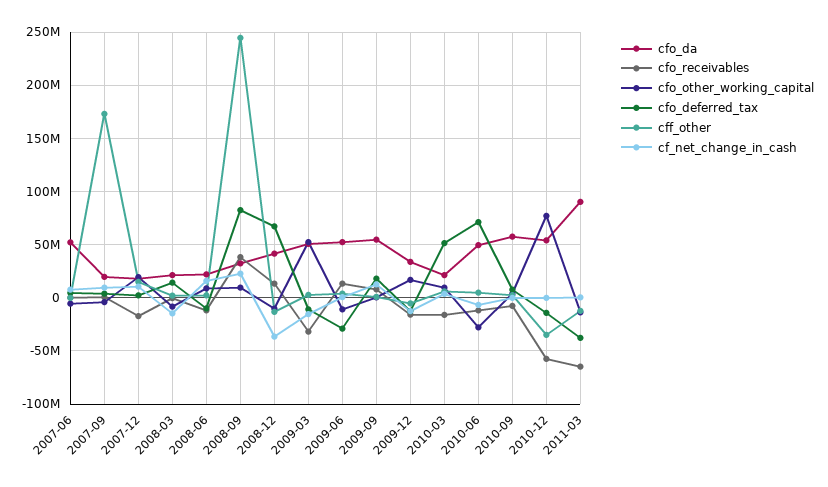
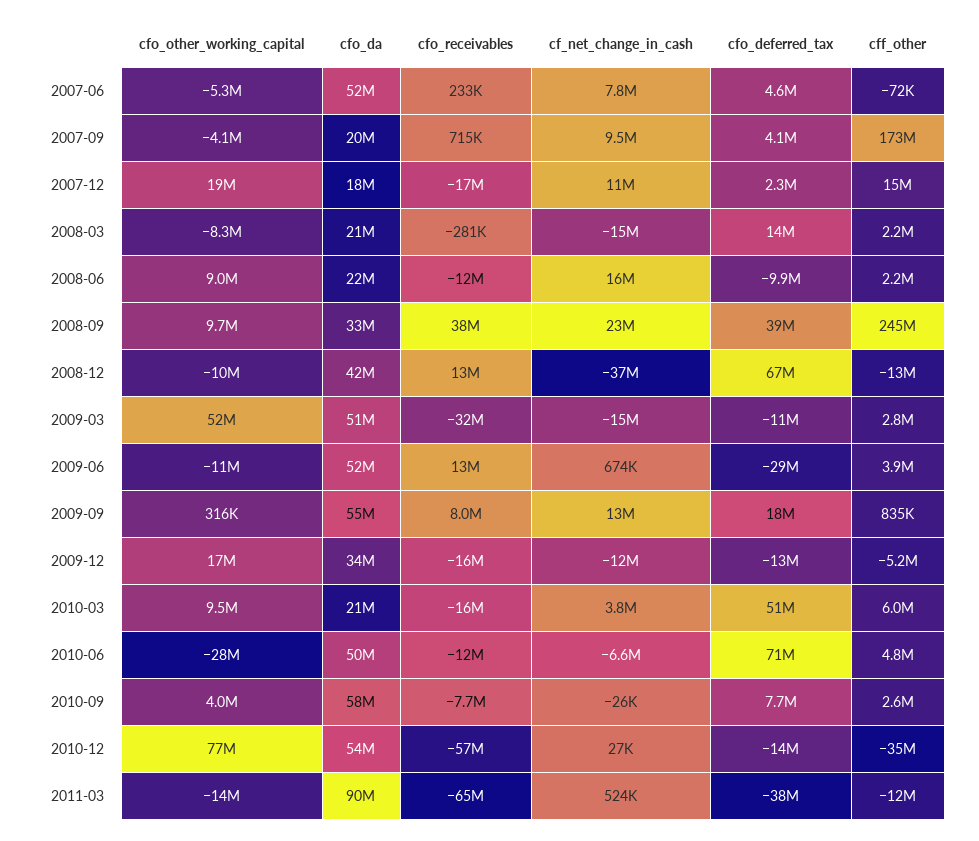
  {
    "cfo_da": {
      "2007-06": 52000000,
      "2007-09": 20000000,
      "2007-12": 18000000,
      "2008-03": 21000000,
      "2008-06": 22000000,
      "2008-09": 33000000,
      "2008-12": 42000000,
      "2009-03": 51000000,
      "2009-06": 52000000,
      "2009-09": 55000000,
      "2009-12": 34000000,
      "2010-03": 21000000,
      "2010-06": 50000000,
      "2010-09": 58000000,
      "2010-12": 54000000,
      "2011-03": 90000000
    },
    "cfo_receivables": {
      "2007-06": 233000,
      "2007-09": 715000,
      "2007-12": -17000000,
      "2008-03": -281000,
      "2008-06": -12000000,
      "2008-09": 38000000,
      "2008-12": 13000000,
      "2009-03": -32000000,
      "2009-06": 13000000,
      "2009-09": 8000000,
      "2009-12": -16000000,
      "2010-03": -16000000,
      "2010-06": -12000000,
      "2010-09": -7700000,
      "2010-12": -57000000,
      "2011-03": -65000000
    },
    "cfo_other_working_capital": {
      "2007-06": -5300000,
      "2007-09": -4100000,
      "2007-12": 19000000,
      "2008-03": -8300000,
      "2008-06": 9000000,
      "2008-09": 9700000,
      "2008-12": -10000000,
      "2009-03": 52000000,
      "2009-06": -11000000,
      "2009-09": 316000,
      "2009-12": 17000000,
      "2010-03": 9500000,
      "2010-06": -28000000,
      "2010-09": 4000000,
      "2010-12": 77000000,
      "2011-03": -14000000
    },
    "cfo_deferred_tax": {
      "2007-06": 4600000,
      "2007-09": 4100000,
      "2007-12": 2300000,
      "2008-03": 14000000,
      "2008-06": -9900000,
-     "2008-09": 80000000,
+     "2008-09": 39000000,
      "2008-12": 67000000,
      "2009-03": -11000000,
      "2009-06": -29000000,
      "2009-09": 18000000,
      "2009-12": -13000000,
      "2010-03": 51000000,
      "2010-06": 71000000,
      "2010-09": 7700000,
      "2010-12": -14000000,
      "2011-03": -38000000
    },
    "cff_other": {
      "2007-06": -72000,
      "2007-09": 173000000,
      "2007-12": 15000000,
      "2008-03": 2200000,
      "2008-06": 2200000,
      "2008-09": 245000000,
      "2008-12": -13000000,
      "2009-03": 2800000,
      "2009-06": 3900000,
      "2009-09": 835000,
      "2009-12": -5200000,
      "2010-03": 6000000,
      "2010-06": 4800000,
      "2010-09": 2600000,
      "2010-12": -35000000,
      "2011-03": -12000000
    },
    "cf_net_change_in_cash": {
      "2007-06": 7800000,
      "2007-09": 9500000,
      "2007-12": 11000000,
      "2008-03": -15000000,
      "2008-06": 16000000,
      "2008-09": 23000000,
      "2008-12": -37000000,
      "2009-03": -15000000,
      "2009-06": 674000,
      "2009-09": 13000000,
      "2009-12": -12000000,
      "2010-03": 3800000,
      "2010-06": -6600000,
      "2010-09": -26000,
      "2010-12": 27000,
      "2011-03": 524000
    }
  }

